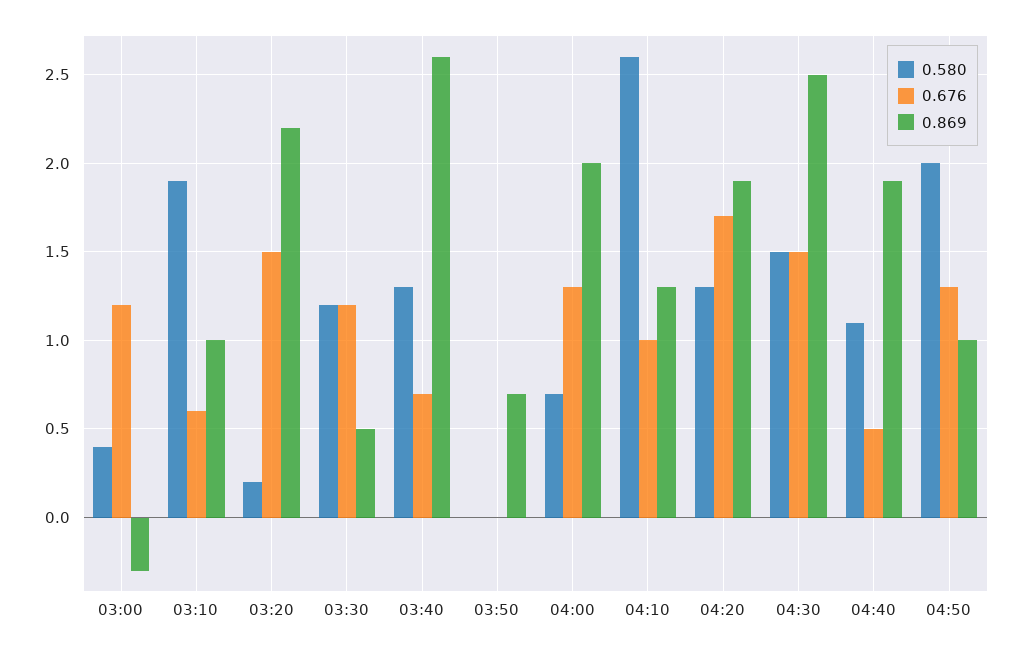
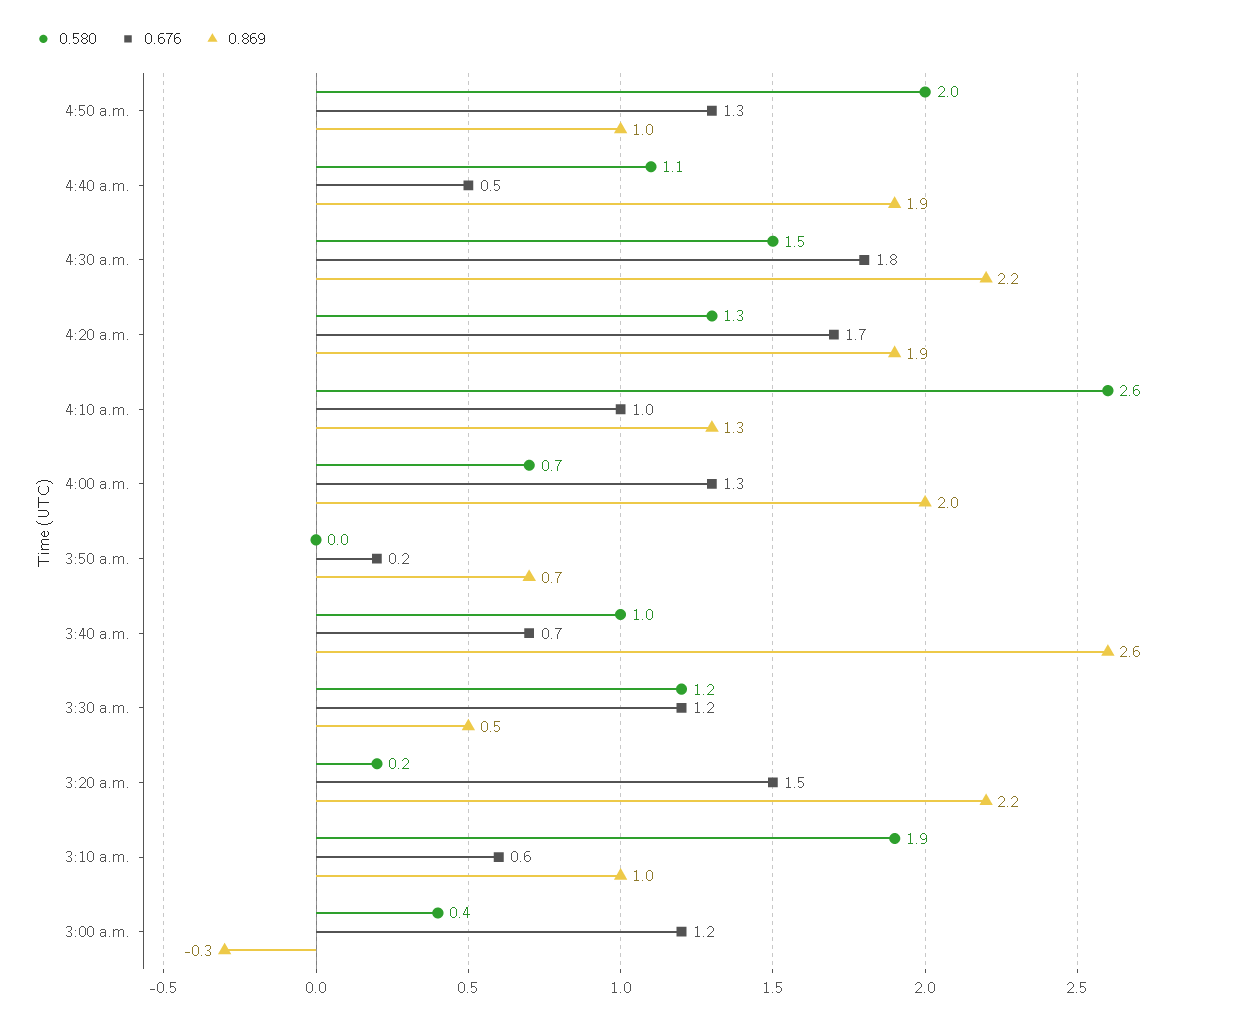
  {
    "0.580": {
      "03:00": 0.4,
      "03:10": 1.9,
      "03:20": 0.2,
      "03:30": 1.2,
-     "03:40": 1.3,
+     "03:40": 1,
      "03:50": 0,
      "04:00": 0.7,
      "04:10": 2.6,
      "04:20": 1.3,
      "04:30": 1.5,
      "04:40": 1.1,
      "04:50": 2
    },
    "0.676": {
      "03:00": 1.2,
      "03:10": 0.6,
      "03:20": 1.5,
      "03:30": 1.2,
      "03:40": 0.7,
-     "03:50": 0,
+     "03:50": 0.2,
      "04:00": 1.3,
      "04:10": 1,
      "04:20": 1.7,
-     "04:30": 1.5,
+     "04:30": 1.8,
      "04:40": 0.5,
      "04:50": 1.3
    },
    "0.869": {
      "03:00": -0.3,
      "03:10": 1,
      "03:20": 2.2,
      "03:30": 0.5,
      "03:40": 2.6,
      "03:50": 0.7,
      "04:00": 2,
      "04:10": 1.3,
      "04:20": 1.9,
-     "04:30": 2.5,
+     "04:30": 2.2,
      "04:40": 1.9,
      "04:50": 1
    }
  }

